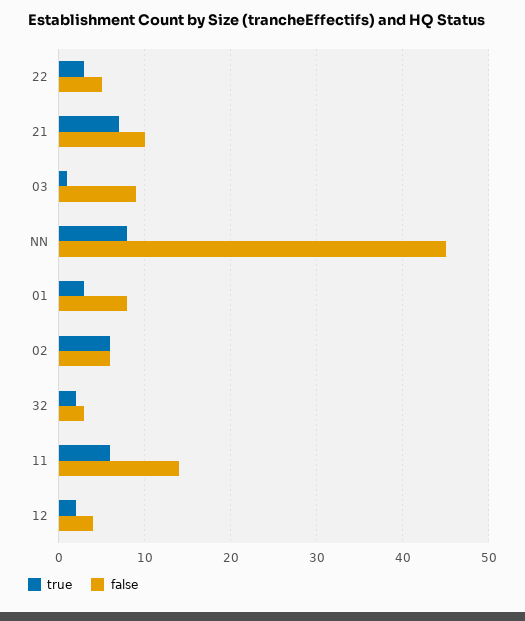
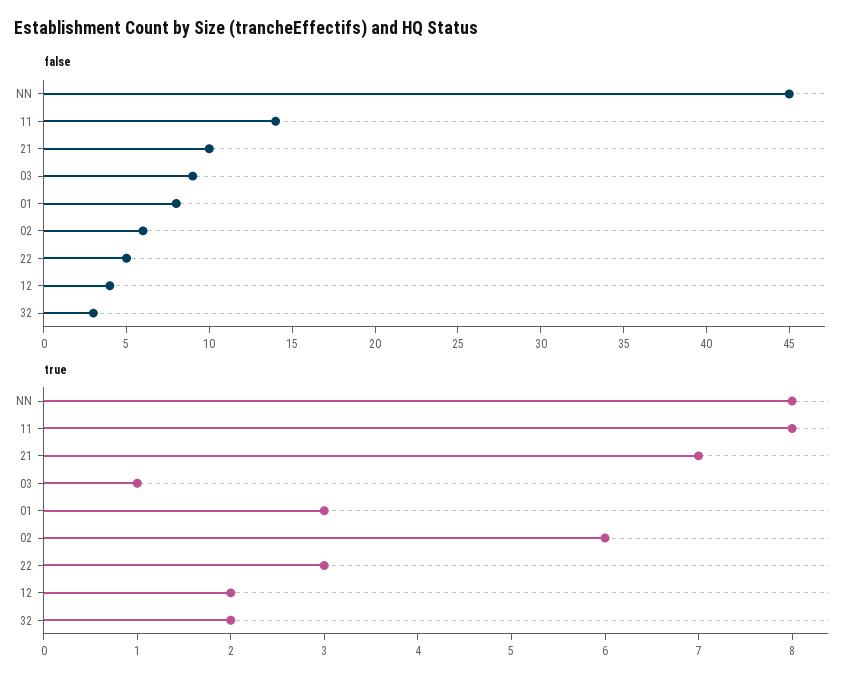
  {
    "true": {
      "22": 3,
      "21": 7,
      "03": 1,
      "NN": 8,
      "01": 3,
      "02": 6,
      "32": 2,
-     "11": 6,
+     "11": 8,
      "12": 2
    },
    "false": {
      "22": 5,
      "21": 10,
      "03": 9,
      "NN": 45,
      "01": 8,
      "02": 6,
      "32": 3,
      "11": 14,
      "12": 4
    }
  }

